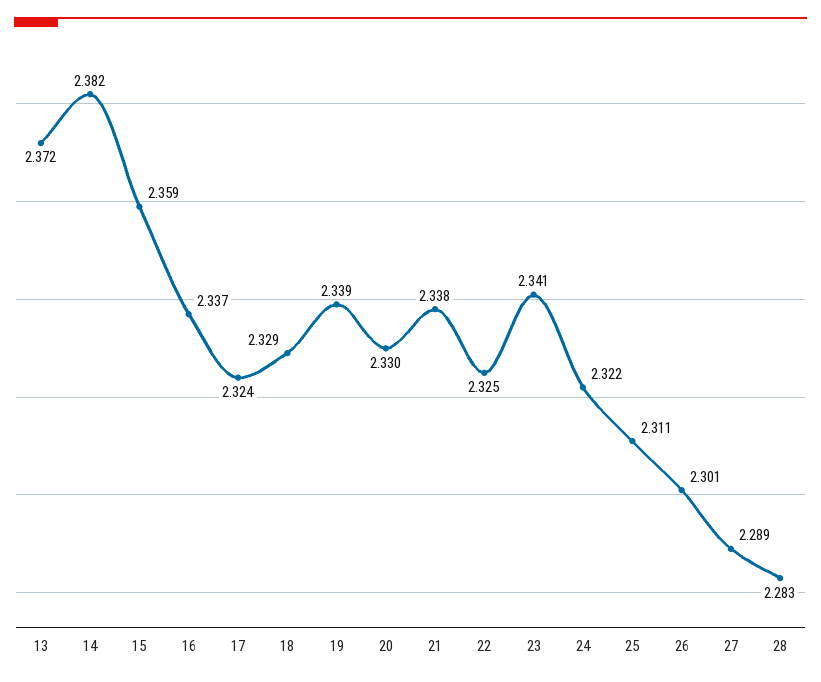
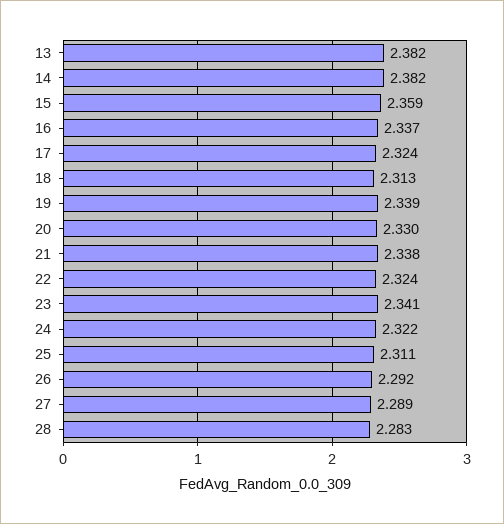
  {
-   "13": 2.372,
+   "13": 2.382,
    "14": 2.382,
    "15": 2.359,
    "16": 2.337,
    "17": 2.324,
-   "18": 2.329,
+   "18": 2.313,
    "19": 2.339,
    "20": 2.33,
    "21": 2.338,
-   "22": 2.325,
+   "22": 2.324,
    "23": 2.341,
    "24": 2.322,
    "25": 2.311,
-   "26": 2.301,
+   "26": 2.292,
    "27": 2.289,
    "28": 2.283
  }

